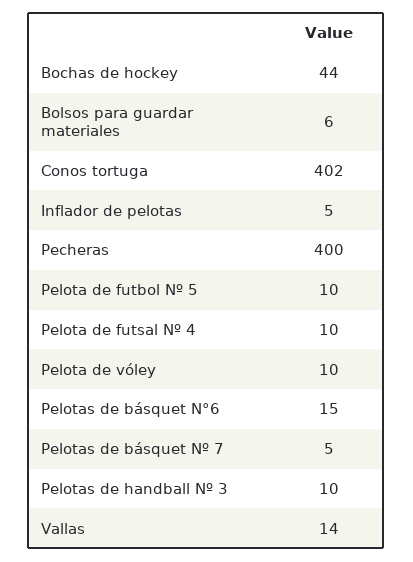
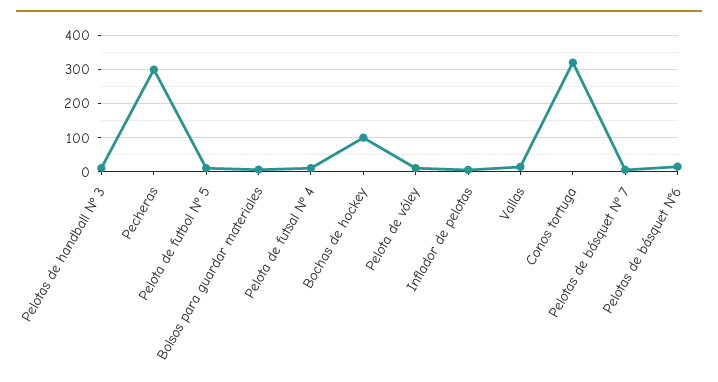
  {
-   "Bochas de hockey": 44,
+   "Bochas de hockey": 100,
    "Bolsos para guardar materiales": 6,
-   "Conos tortuga": 402,
+   "Conos tortuga": 320,
    "Inflador de pelotas": 5,
-   "Pecheras": 400,
+   "Pecheras": 300,
    "Pelota de futbol Nº 5": 10,
    "Pelota de futsal Nº 4": 10,
    "Pelota de vóley": 10,
    "Pelotas de básquet N°6": 15,
    "Pelotas de básquet Nº 7": 5,
    "Pelotas de handball Nº 3": 10,
    "Vallas": 14
  }

